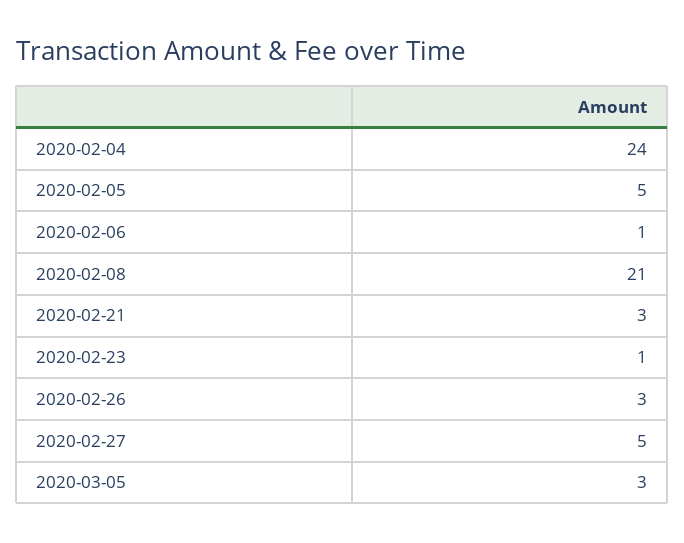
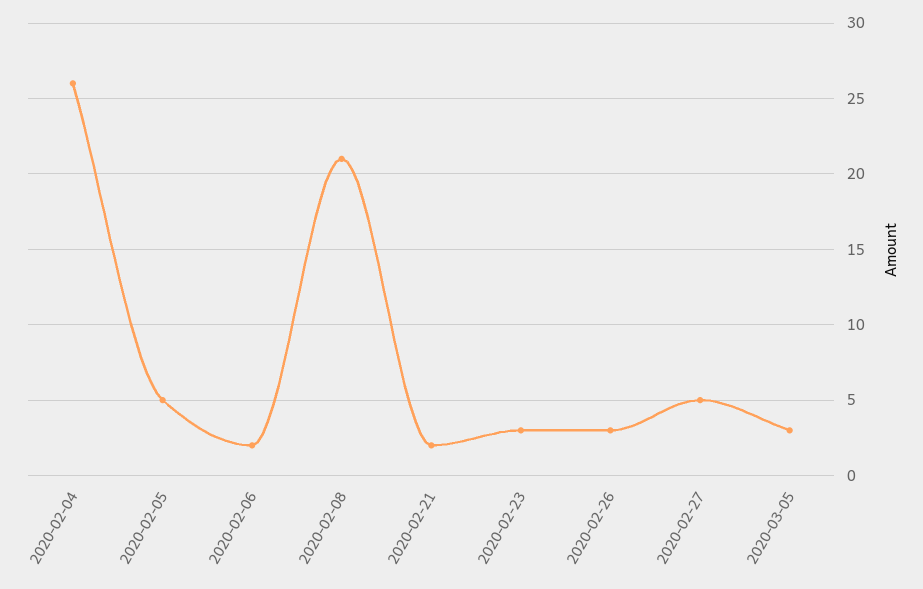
  {
-   "2020-02-04": 24,
+   "2020-02-04": 26,
    "2020-02-05": 5,
-   "2020-02-06": 1,
+   "2020-02-06": 2,
    "2020-02-08": 21,
-   "2020-02-21": 3,
+   "2020-02-21": 2,
-   "2020-02-23": 1,
+   "2020-02-23": 3,
    "2020-02-26": 3,
    "2020-02-27": 5,
    "2020-03-05": 3
  }

